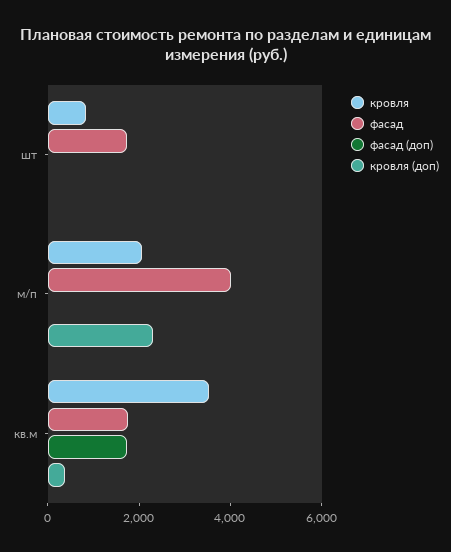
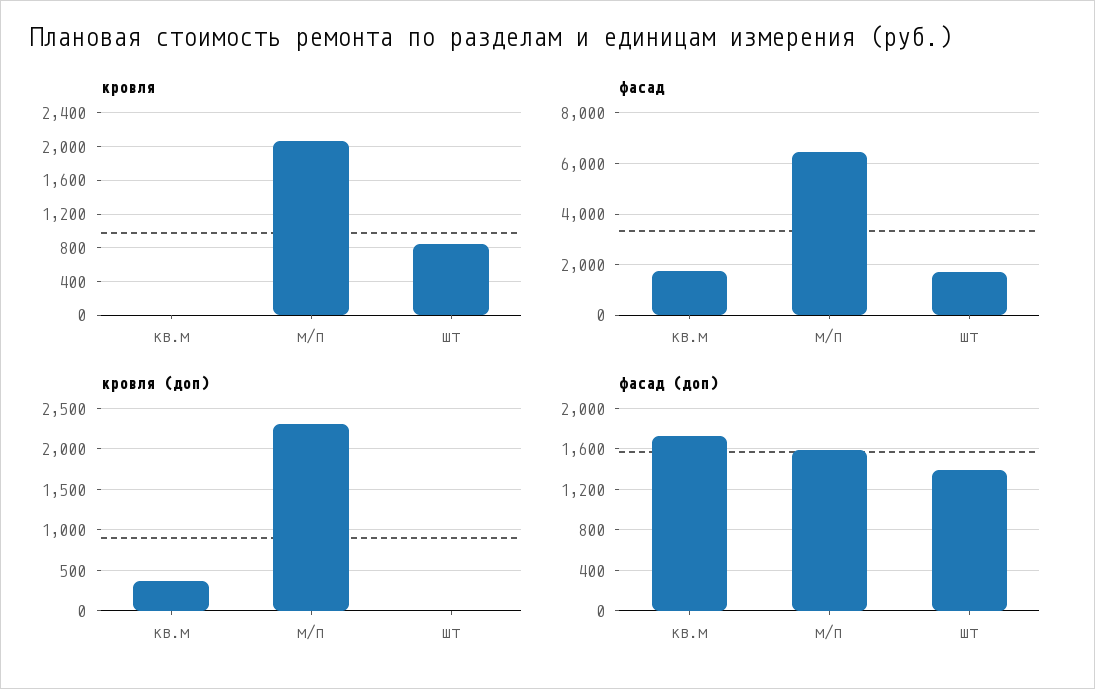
  {
    "кровля": {
      "шт": 800,
      "м/п": 2100,
-     "кв.м": 3500
+     "кв.м": 0
    },
    "фасад": {
      "шт": 1750,
-     "м/п": 4000,
+     "м/п": 6500,
      "кв.м": 1750
    },
    "фасад (доп)": {
-     "шт": 0,
+     "шт": 1400,
-     "м/п": 0,
+     "м/п": 1600,
      "кв.м": 1700
    },
    "кровля (доп)": {
      "шт": 0,
      "м/п": 2300,
      "кв.м": 400
    }
  }

